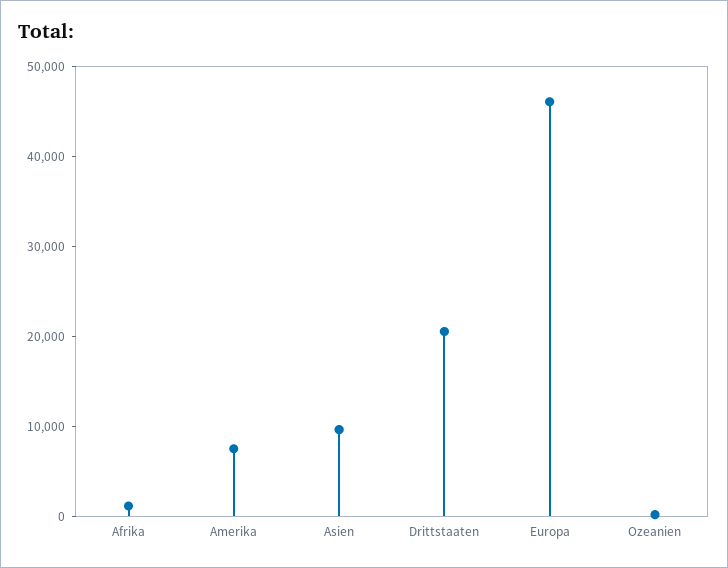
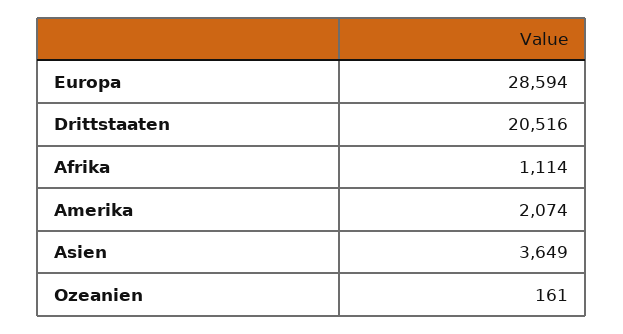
  {
    "Afrika": 1114,
-   "Amerika": 8000,
+   "Amerika": 2074,
-   "Asien": 10000,
+   "Asien": 3649,
    "Drittstaaten": 20516,
-   "Europa": 46000,
+   "Europa": 28594,
    "Ozeanien": 161
  }

